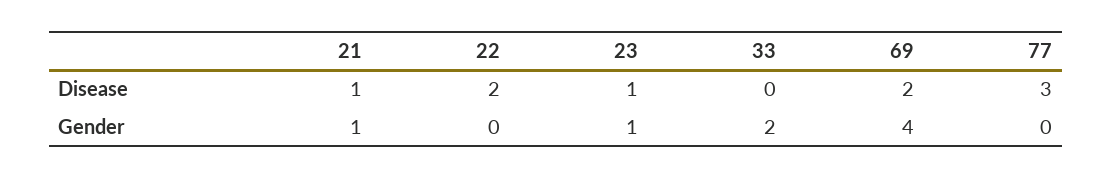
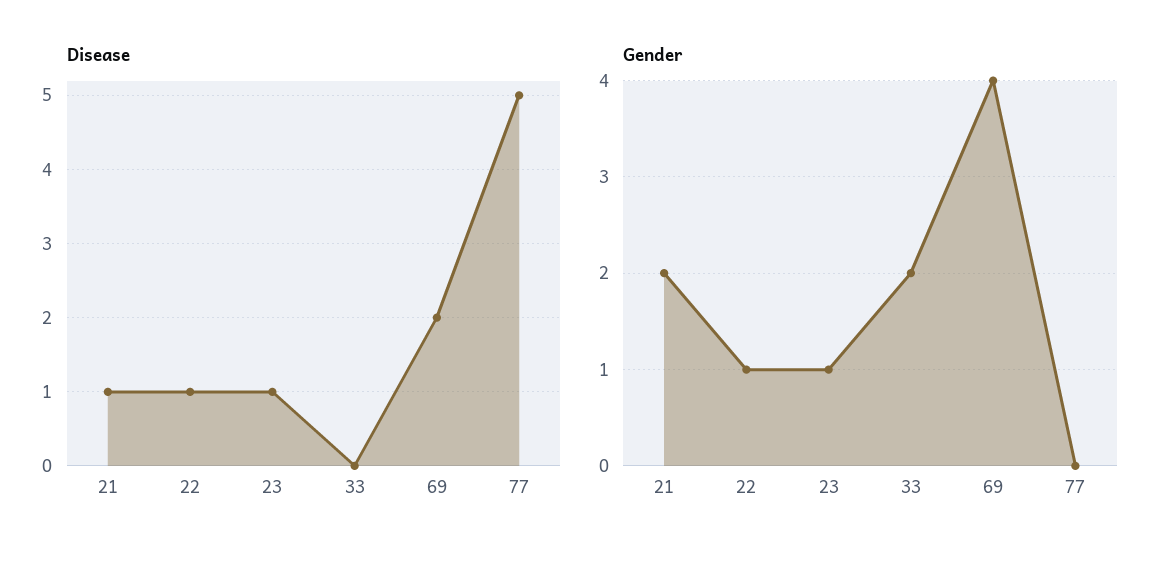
  {
    "Disease": {
      "21": 1,
-     "22": 2,
+     "22": 1,
      "23": 1,
      "33": 0,
      "69": 2,
-     "77": 3
+     "77": 5
    },
    "Gender": {
-     "21": 1,
+     "21": 2,
-     "22": 0,
+     "22": 1,
      "23": 1,
      "33": 2,
      "69": 4,
      "77": 0
    }
  }

